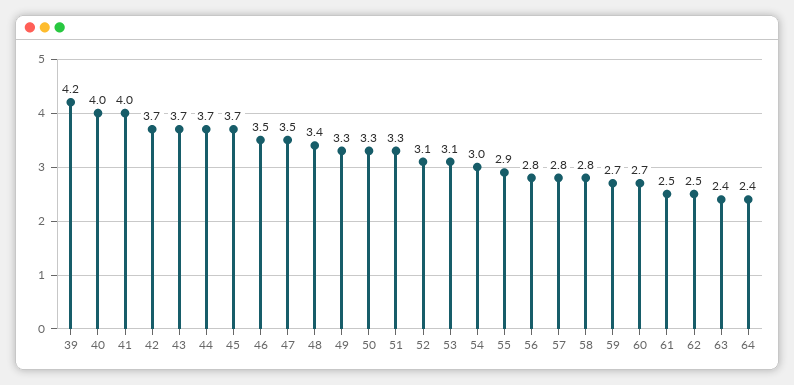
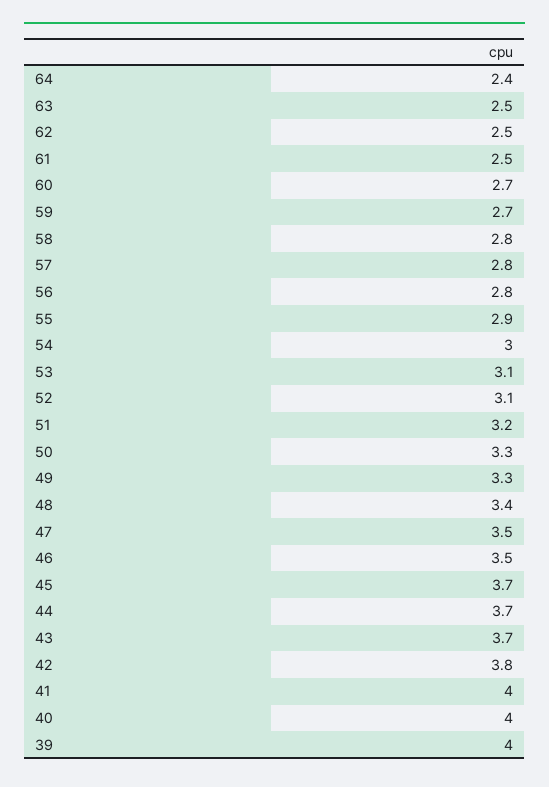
  {
-   "39": 4.2,
+   "39": 4,
    "40": 4,
    "41": 4,
-   "42": 3.7,
+   "42": 3.8,
    "43": 3.7,
    "44": 3.7,
    "45": 3.7,
    "46": 3.5,
    "47": 3.5,
    "48": 3.4,
    "49": 3.3,
    "50": 3.3,
-   "51": 3.3,
+   "51": 3.2,
    "52": 3.1,
    "53": 3.1,
    "54": 3,
    "55": 2.9,
    "56": 2.8,
    "57": 2.8,
    "58": 2.8,
    "59": 2.7,
    "60": 2.7,
    "61": 2.5,
    "62": 2.5,
-   "63": 2.4,
+   "63": 2.5,
    "64": 2.4
  }

